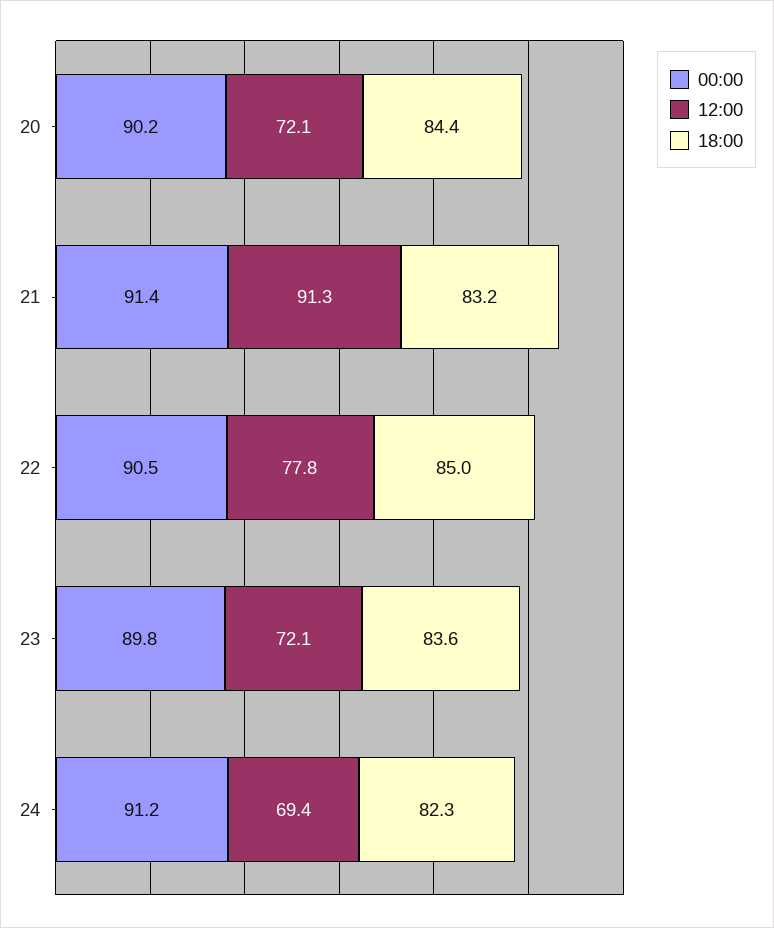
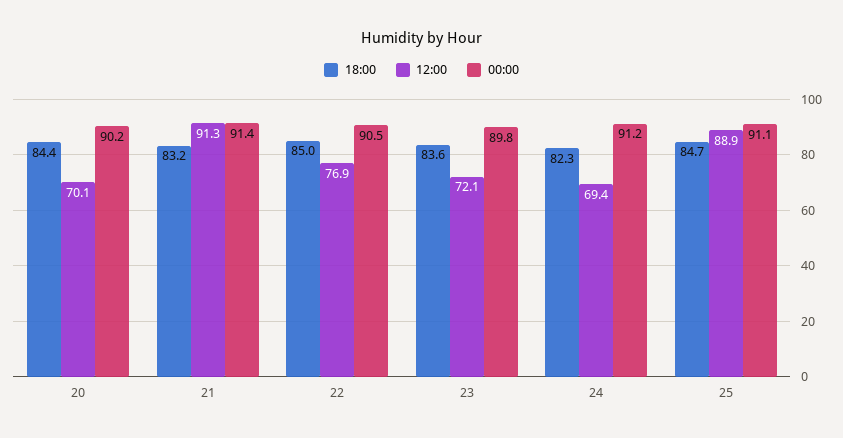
  {
    "00:00": {
      "20": 90.2,
      "21": 91.4,
      "22": 90.5,
      "23": 89.8,
-     "24": 91.2
+     "24": 91.2,
+     "25": 91.1
    },
    "12:00": {
-     "20": 72.1,
+     "20": 70.1,
      "21": 91.3,
-     "22": 77.8,
+     "22": 76.9,
      "23": 72.1,
-     "24": 69.4
+     "24": 69.4,
+     "25": 88.9
    },
    "18:00": {
      "20": 84.4,
      "21": 83.2,
      "22": 85,
      "23": 83.6,
-     "24": 82.3
+     "24": 82.3,
+     "25": 84.7
    }
  }

